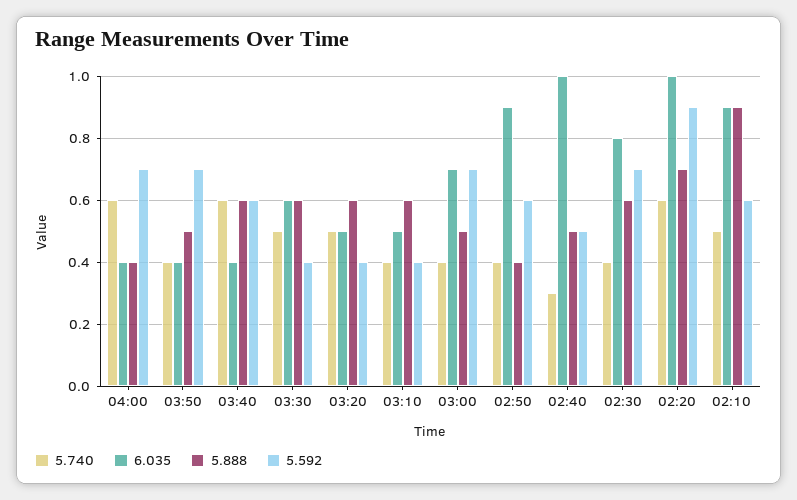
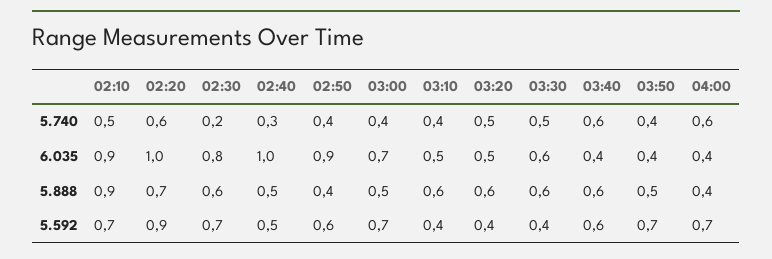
  {
    "5.740": {
      "04:00": 0.6,
      "03:50": 0.4,
      "03:40": 0.6,
      "03:30": 0.5,
      "03:20": 0.5,
      "03:10": 0.4,
      "03:00": 0.4,
      "02:50": 0.4,
      "02:40": 0.3,
-     "02:30": 0.4,
+     "02:30": 0.2,
      "02:20": 0.6,
      "02:10": 0.5
    },
    "6.035": {
      "04:00": 0.4,
      "03:50": 0.4,
      "03:40": 0.4,
      "03:30": 0.6,
      "03:20": 0.5,
      "03:10": 0.5,
      "03:00": 0.7,
      "02:50": 0.9,
      "02:40": 1,
      "02:30": 0.8,
      "02:20": 1,
      "02:10": 0.9
    },
    "5.888": {
      "04:00": 0.4,
      "03:50": 0.5,
      "03:40": 0.6,
      "03:30": 0.6,
      "03:20": 0.6,
      "03:10": 0.6,
      "03:00": 0.5,
      "02:50": 0.4,
      "02:40": 0.5,
      "02:30": 0.6,
      "02:20": 0.7,
      "02:10": 0.9
    },
    "5.592": {
      "04:00": 0.7,
      "03:50": 0.7,
      "03:40": 0.6,
      "03:30": 0.4,
      "03:20": 0.4,
      "03:10": 0.4,
      "03:00": 0.7,
      "02:50": 0.6,
      "02:40": 0.5,
      "02:30": 0.7,
      "02:20": 0.9,
-     "02:10": 0.6
+     "02:10": 0.7
    }
  }

